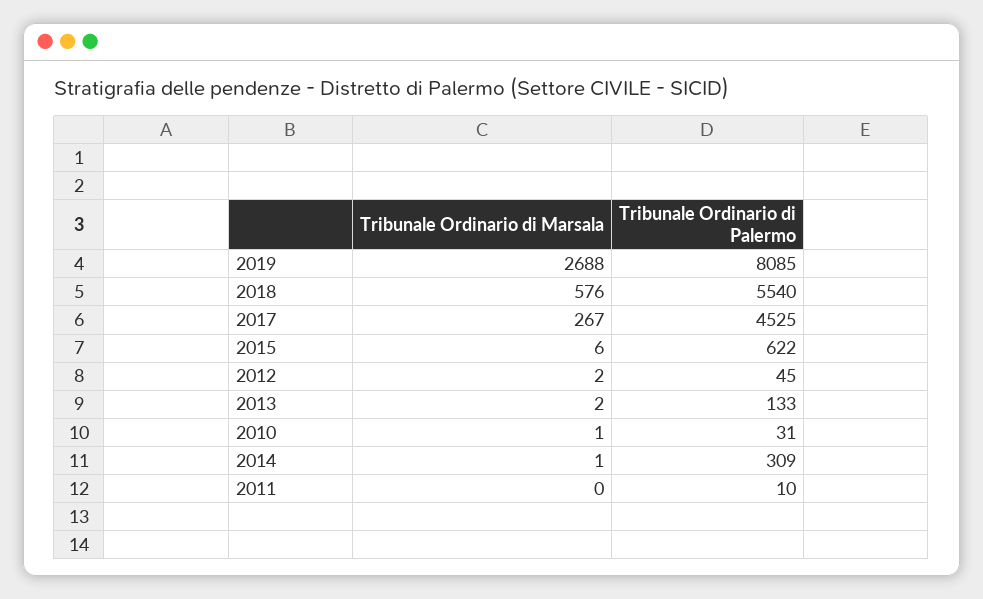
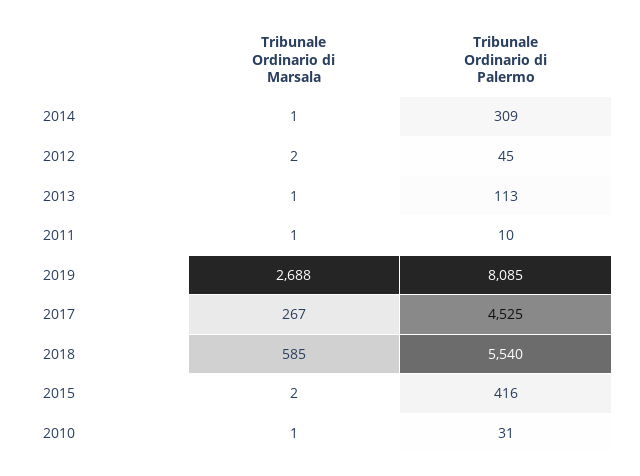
  {
    "Tribunale Ordinario di Marsala": {
      "2019": 2688,
-     "2018": 576,
+     "2018": 585,
      "2017": 267,
-     "2015": 6,
+     "2015": 2,
      "2012": 2,
-     "2013": 2,
+     "2013": 1,
      "2010": 1,
      "2014": 1,
-     "2011": 0
+     "2011": 1
    },
    "Tribunale Ordinario di Palermo": {
      "2019": 8085,
      "2018": 5540,
      "2017": 4525,
-     "2015": 622,
+     "2015": 416,
      "2012": 45,
-     "2013": 133,
+     "2013": 113,
      "2010": 31,
      "2014": 309,
      "2011": 10
    }
  }

